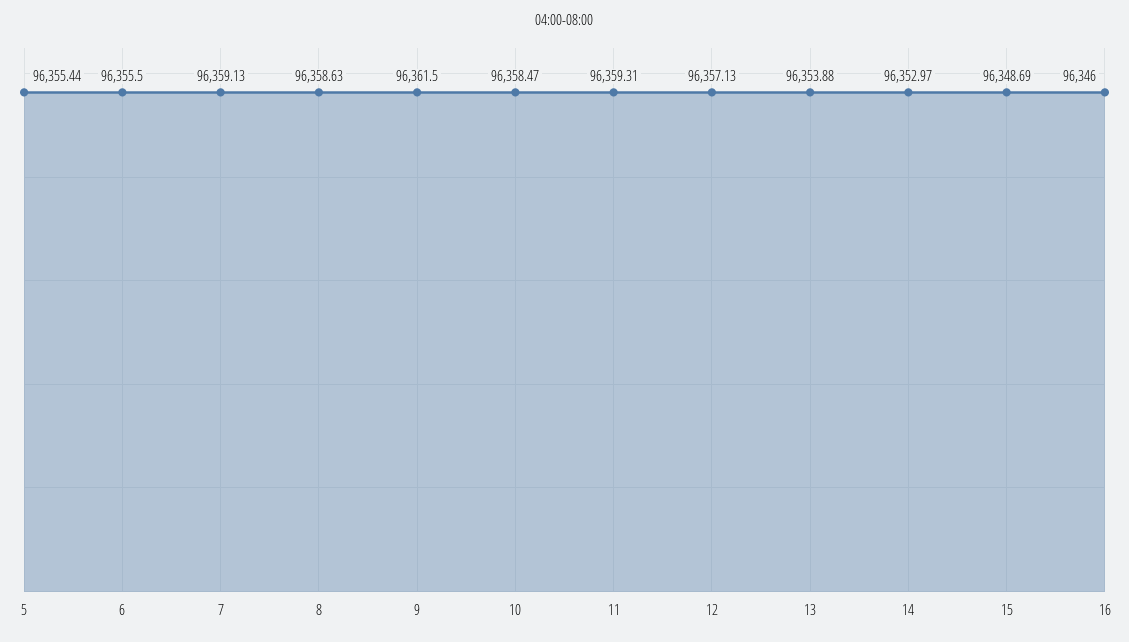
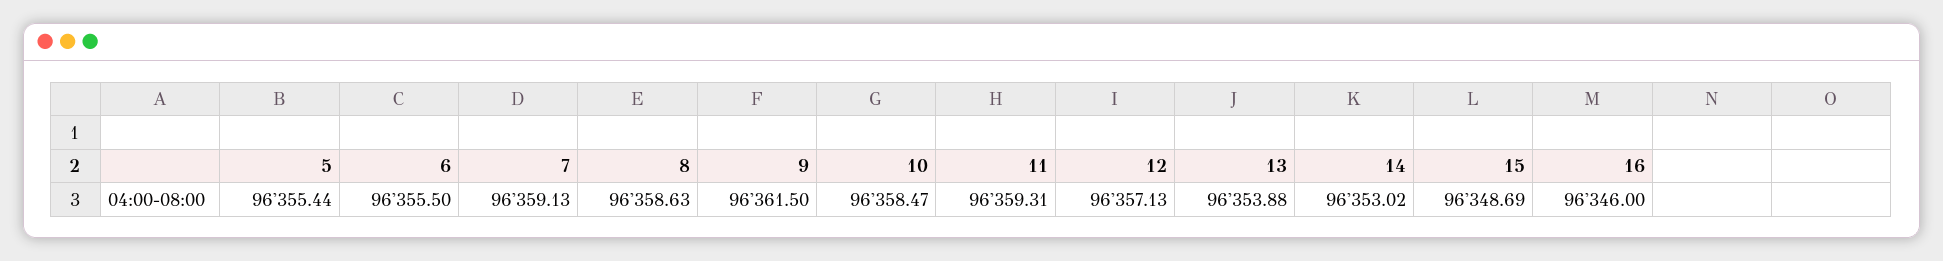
  {
    "5": 96355.44,
    "6": 96355.5,
    "7": 96359.13,
    "8": 96358.63,
    "9": 96361.5,
    "10": 96358.47,
    "11": 96359.31,
    "12": 96357.13,
    "13": 96353.88,
-   "14": 96352.97,
+   "14": 96353.02,
    "15": 96348.69,
    "16": 96346
  }

